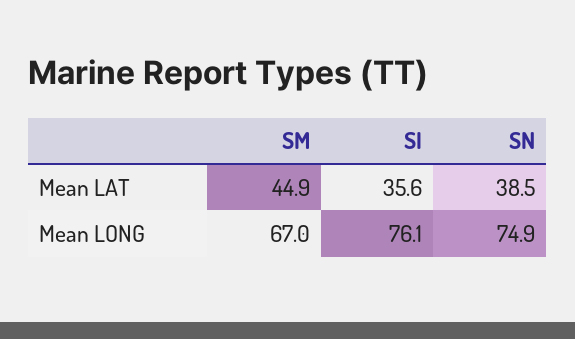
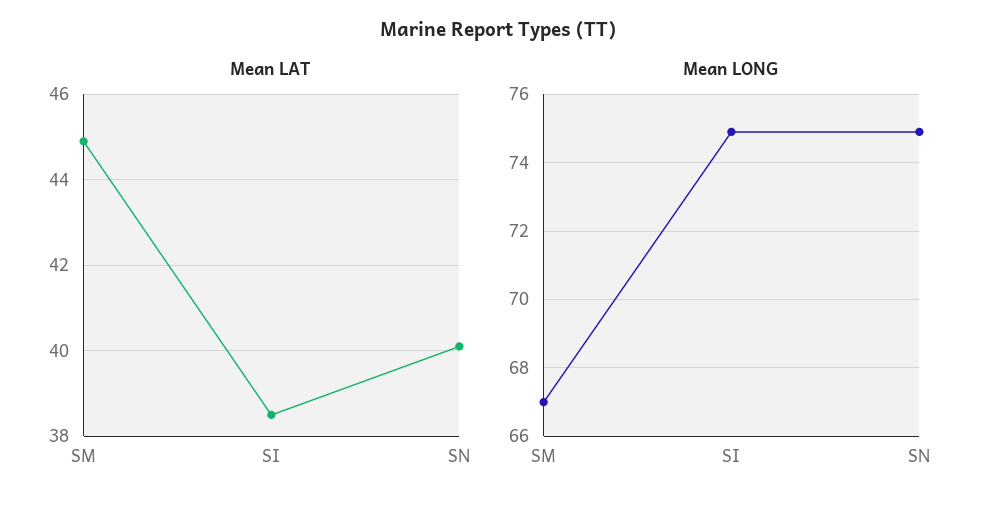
  {
    "Mean LAT": {
      "SM": 44.9,
-     "SI": 35.6,
+     "SI": 38.5,
-     "SN": 38.5
+     "SN": 40
    },
    "Mean LONG": {
      "SM": 67,
-     "SI": 76.1,
+     "SI": 75,
      "SN": 74.9
    }
  }

